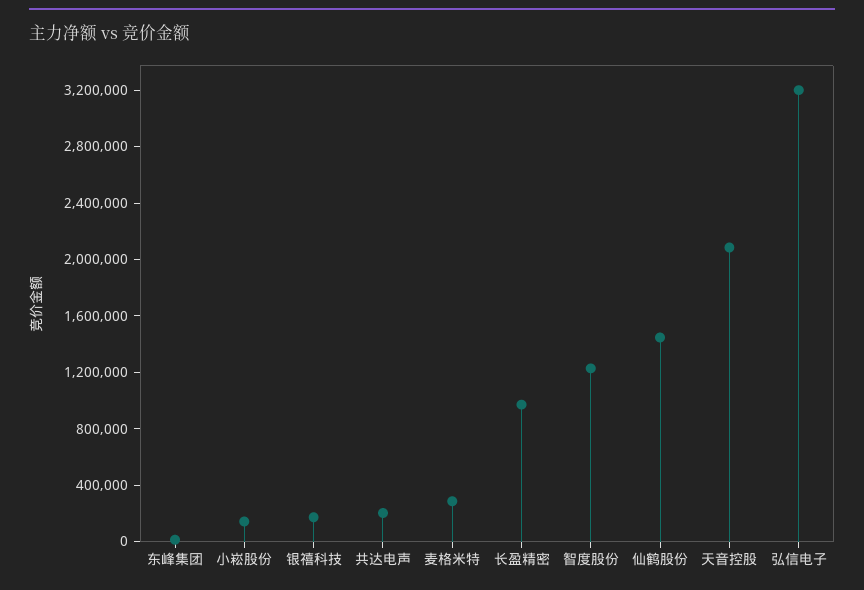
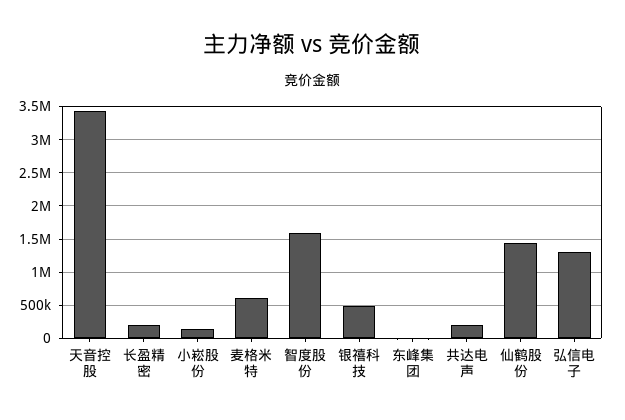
  {
    "东峰集团": 0,
    "小崧股份": 100000,
-   "银禧科技": 200000,
+   "银禧科技": 500000,
    "共达电声": 200000,
-   "麦格米特": 300000,
+   "麦格米特": 600000,
-   "长盈精密": 1000000,
+   "长盈精密": 200000,
-   "智度股份": 1200000,
+   "智度股份": 1600000,
    "仙鹤股份": 1400000,
-   "天音控股": 2100000,
+   "天音控股": 3400000,
-   "弘信电子": 3200000
+   "弘信电子": 1300000
  }

